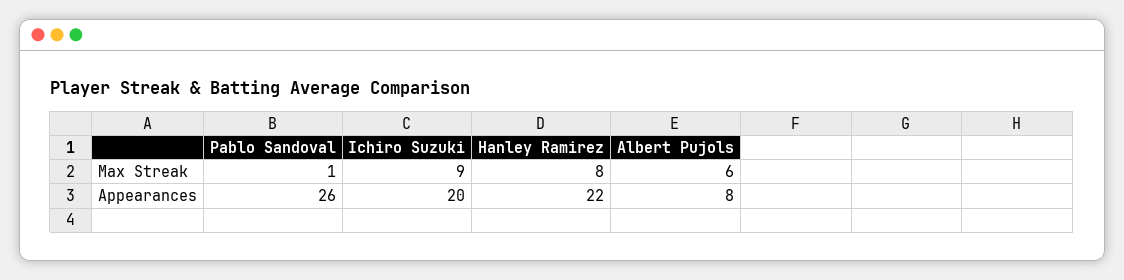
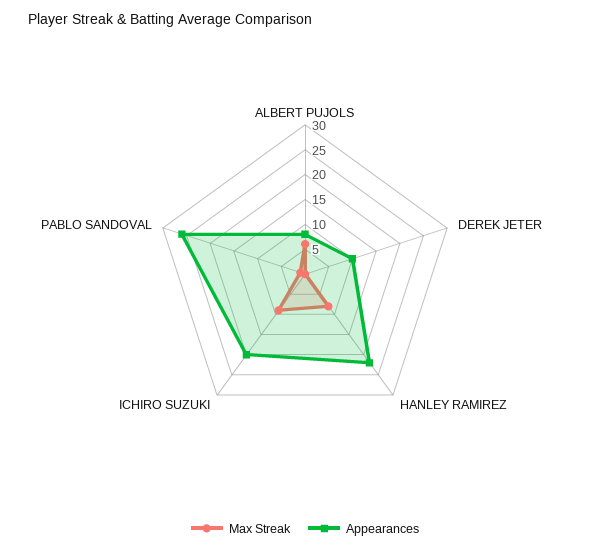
  {
    "Max Streak": {
      "Pablo Sandoval": 1,
      "Ichiro Suzuki": 9,
      "Hanley Ramirez": 8,
-     "Albert Pujols": 6
+     "Albert Pujols": 6,
+     "DEREK JETER": 0
    },
    "Appearances": {
      "Pablo Sandoval": 26,
      "Ichiro Suzuki": 20,
      "Hanley Ramirez": 22,
-     "Albert Pujols": 8
+     "Albert Pujols": 8,
+     "DEREK JETER": 10
    }
  }

